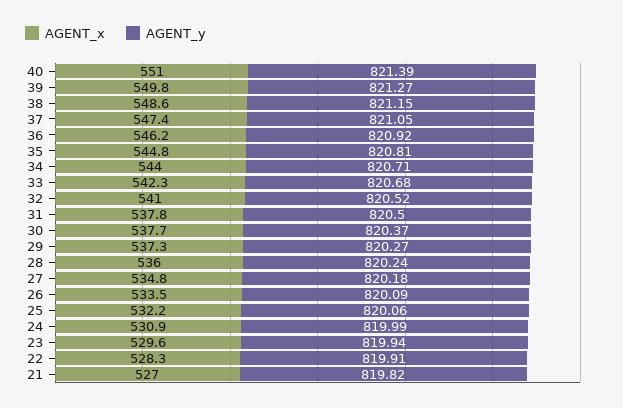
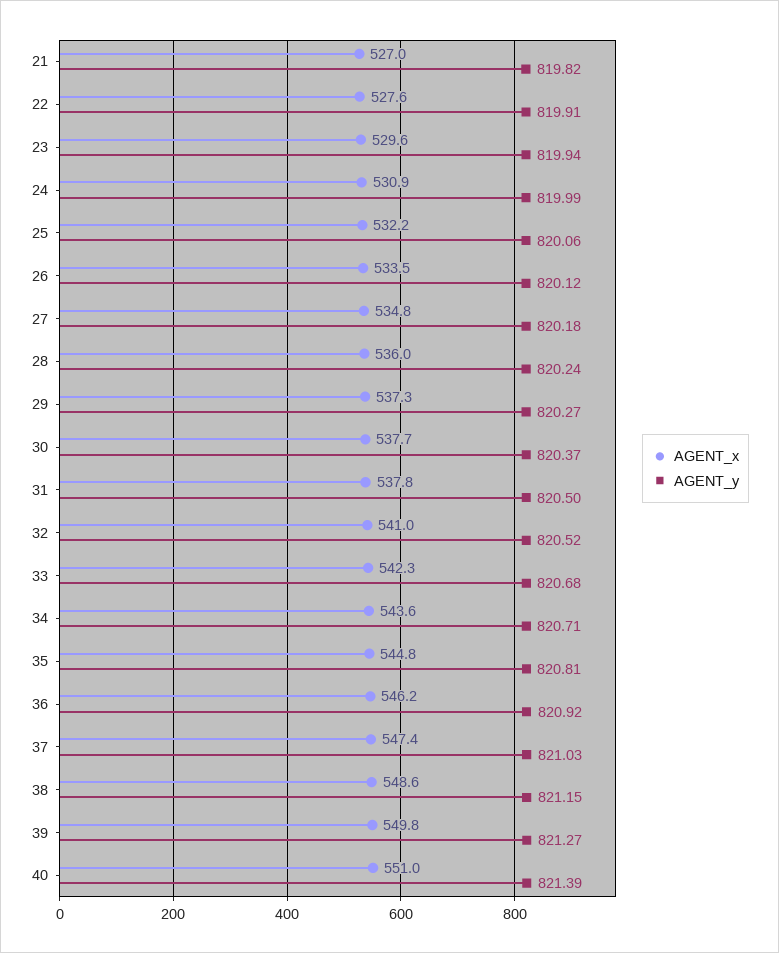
  {
    "AGENT_x": {
      "40": 551,
      "39": 549.8,
      "38": 548.6,
      "37": 547.4,
      "36": 546.2,
      "35": 544.8,
-     "34": 544,
+     "34": 543.6,
      "33": 542.3,
      "32": 541,
      "31": 537.8,
      "30": 537.7,
      "29": 537.3,
      "28": 536,
      "27": 534.8,
      "26": 533.5,
      "25": 532.2,
      "24": 530.9,
      "23": 529.6,
-     "22": 528.3,
+     "22": 527.6,
      "21": 527
    },
    "AGENT_y": {
      "40": 821.39,
      "39": 821.27,
      "38": 821.15,
-     "37": 821.05,
+     "37": 821.03,
      "36": 820.92,
      "35": 820.81,
      "34": 820.71,
      "33": 820.68,
      "32": 820.52,
      "31": 820.5,
      "30": 820.37,
      "29": 820.27,
      "28": 820.24,
      "27": 820.18,
-     "26": 820.09,
+     "26": 820.12,
      "25": 820.06,
      "24": 819.99,
      "23": 819.94,
      "22": 819.91,
      "21": 819.82
    }
  }

